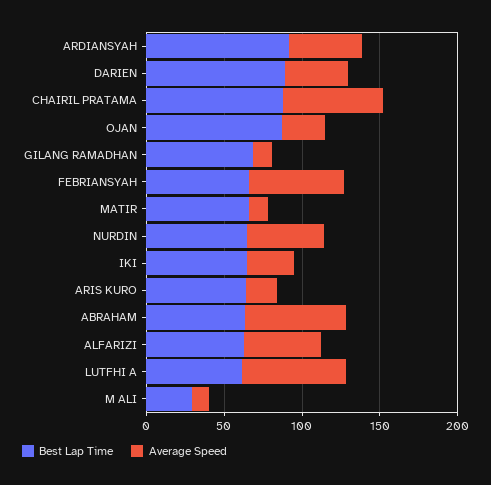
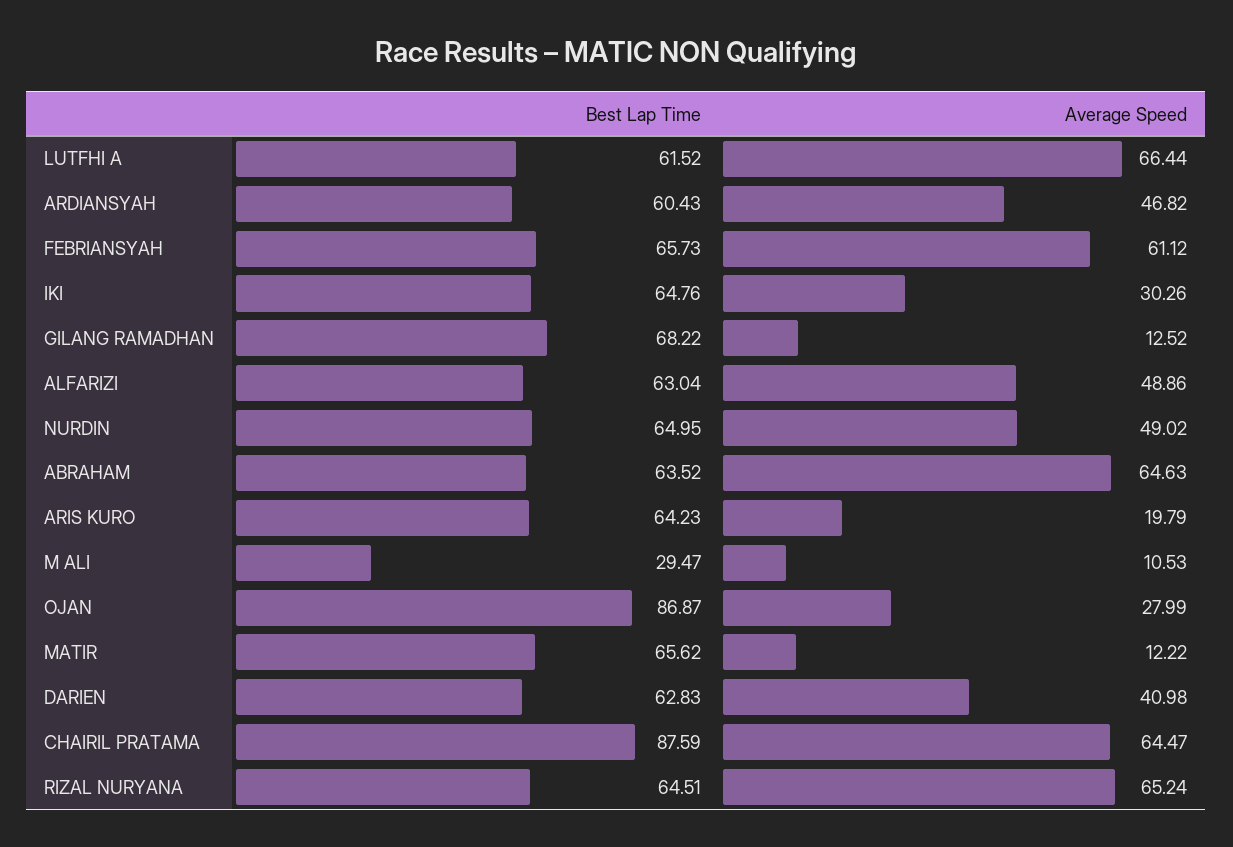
  {
    "Best Lap Time": {
-     "ARDIANSYAH": 90,
+     "ARDIANSYAH": 60.43,
-     "DARIEN": 90,
+     "DARIEN": 62.83,
      "CHAIRIL PRATAMA": 87.59,
      "OJAN": 86.87,
      "GILANG RAMADHAN": 68.22,
      "FEBRIANSYAH": 65.73,
      "MATIR": 65.62,
      "NURDIN": 64.95,
      "IKI": 64.76,
      "ARIS KURO": 64.23,
      "ABRAHAM": 63.52,
      "ALFARIZI": 63.04,
      "LUTFHI A": 61.52,
-     "M ALI": 29.47
+     "M ALI": 29.47,
+     "RIZAL NURYANA": 64.51
    },
    "Average Speed": {
      "ARDIANSYAH": 46.82,
      "DARIEN": 40.98,
      "CHAIRIL PRATAMA": 64.47,
      "OJAN": 27.99,
      "GILANG RAMADHAN": 12.52,
      "FEBRIANSYAH": 61.12,
      "MATIR": 12.22,
      "NURDIN": 49.02,
      "IKI": 30.26,
      "ARIS KURO": 19.79,
      "ABRAHAM": 64.63,
      "ALFARIZI": 48.86,
      "LUTFHI A": 66.44,
-     "M ALI": 10.53
+     "M ALI": 10.53,
+     "RIZAL NURYANA": 65.24
    }
  }

